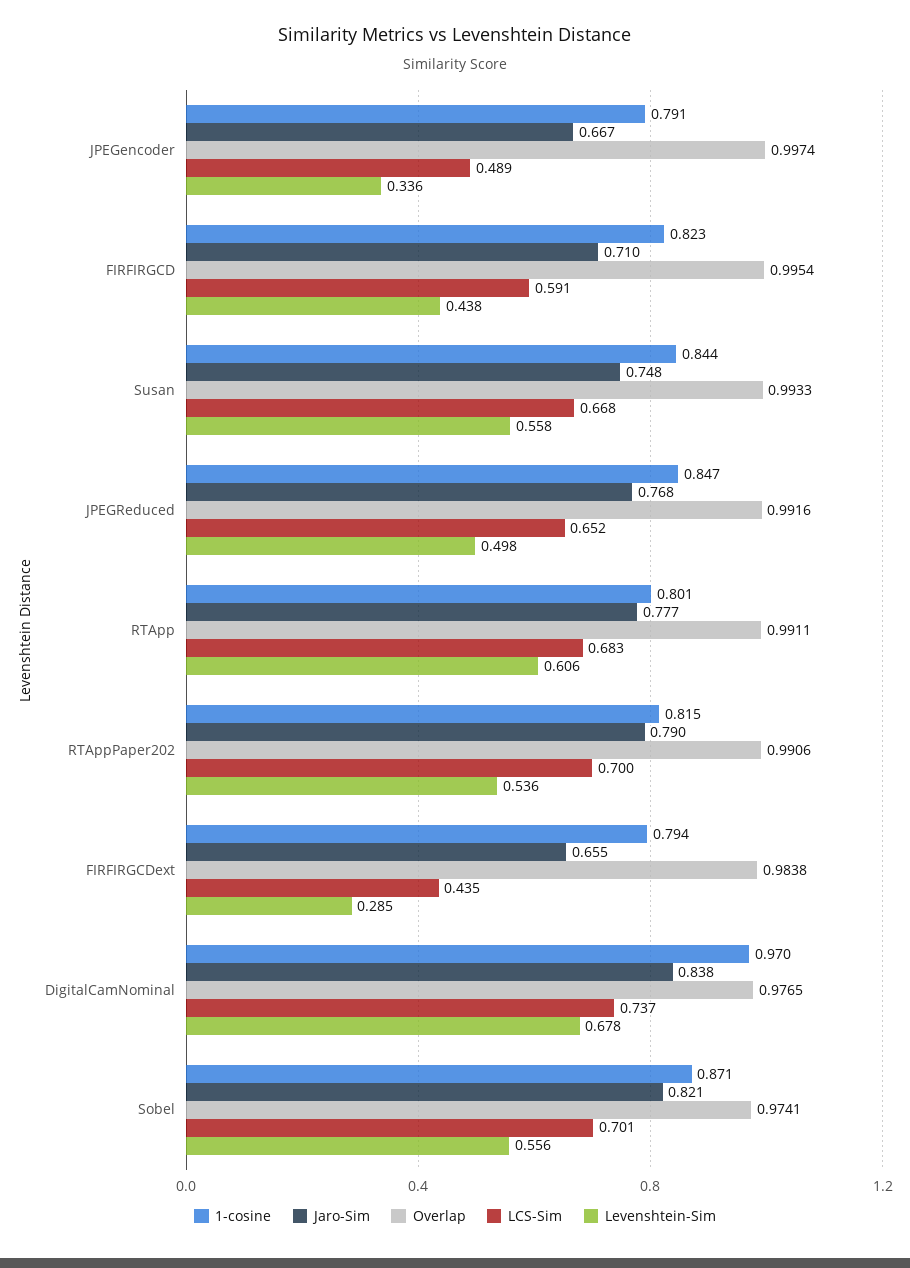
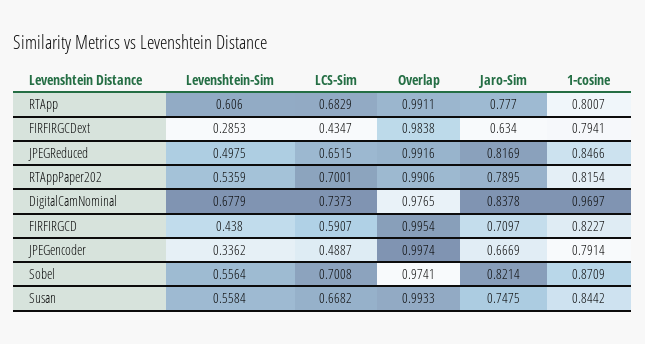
  {
    "1-cosine": {
      "JPEGencoder": 0.7914,
      "FIRFIRGCD": 0.8227,
      "Susan": 0.8442,
      "JPEGReduced": 0.8466,
      "RTApp": 0.8007,
      "RTAppPaper202": 0.8154,
      "FIRFIRGCDext": 0.7941,
      "DigitalCamNominal": 0.9697,
      "Sobel": 0.8709
    },
    "Jaro-Sim": {
      "JPEGencoder": 0.6669,
      "FIRFIRGCD": 0.7097,
      "Susan": 0.7475,
-     "JPEGReduced": 0.768,
+     "JPEGReduced": 0.8169,
      "RTApp": 0.777,
      "RTAppPaper202": 0.7895,
-     "FIRFIRGCDext": 0.655,
+     "FIRFIRGCDext": 0.634,
      "DigitalCamNominal": 0.8378,
      "Sobel": 0.8214
    },
    "Overlap": {
      "JPEGencoder": 0.9974,
      "FIRFIRGCD": 0.9954,
      "Susan": 0.9933,
      "JPEGReduced": 0.9916,
      "RTApp": 0.9911,
      "RTAppPaper202": 0.9906,
      "FIRFIRGCDext": 0.9838,
      "DigitalCamNominal": 0.9765,
      "Sobel": 0.9741
    },
    "LCS-Sim": {
      "JPEGencoder": 0.4887,
      "FIRFIRGCD": 0.5907,
      "Susan": 0.6682,
      "JPEGReduced": 0.6515,
      "RTApp": 0.6829,
      "RTAppPaper202": 0.7001,
      "FIRFIRGCDext": 0.4347,
      "DigitalCamNominal": 0.7373,
      "Sobel": 0.7008
    },
    "Levenshtein-Sim": {
      "JPEGencoder": 0.3362,
      "FIRFIRGCD": 0.438,
      "Susan": 0.5584,
      "JPEGReduced": 0.4975,
      "RTApp": 0.606,
      "RTAppPaper202": 0.5359,
      "FIRFIRGCDext": 0.2853,
      "DigitalCamNominal": 0.6779,
      "Sobel": 0.5564
    }
  }

